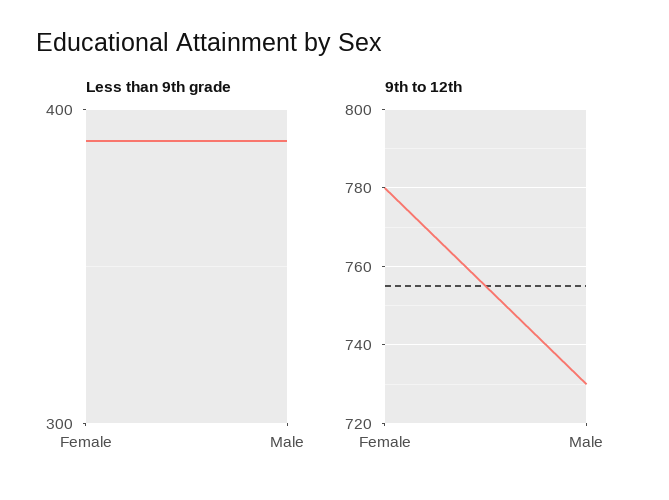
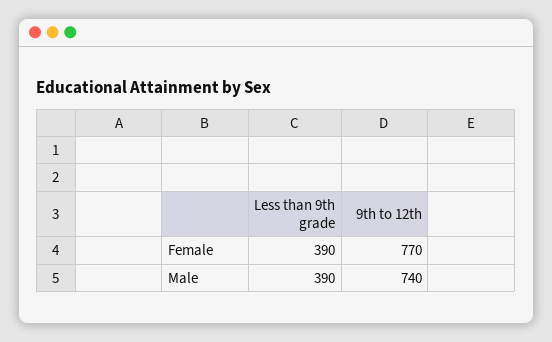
  {
    "Less than 9th grade": {
      "Female": 390,
      "Male": 390
    },
    "9th to 12th": {
-     "Female": 780,
+     "Female": 770,
-     "Male": 730
+     "Male": 740
    }
  }

